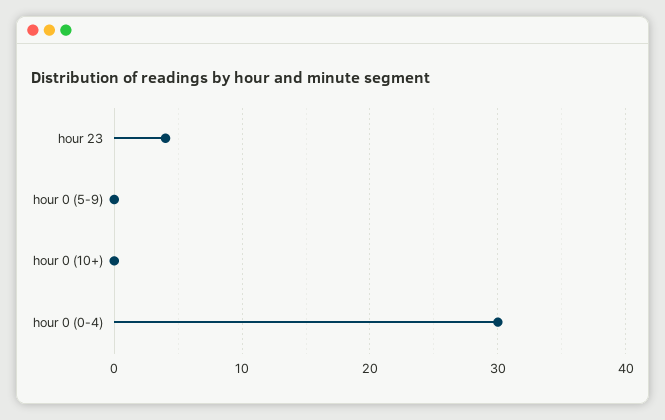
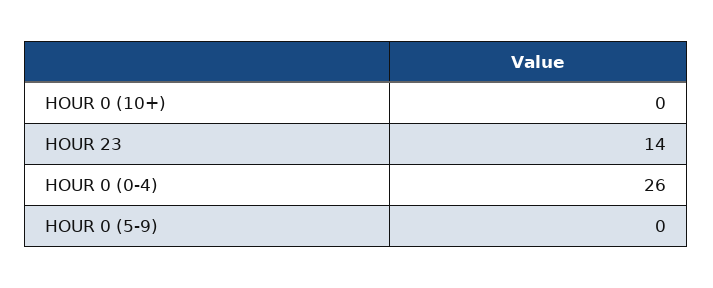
  {
-   "hour 23": 4,
+   "hour 23": 14,
    "hour 0 (5-9)": 0,
    "hour 0 (10+)": 0,
-   "hour 0 (0-4)": 30
+   "hour 0 (0-4)": 26
  }

